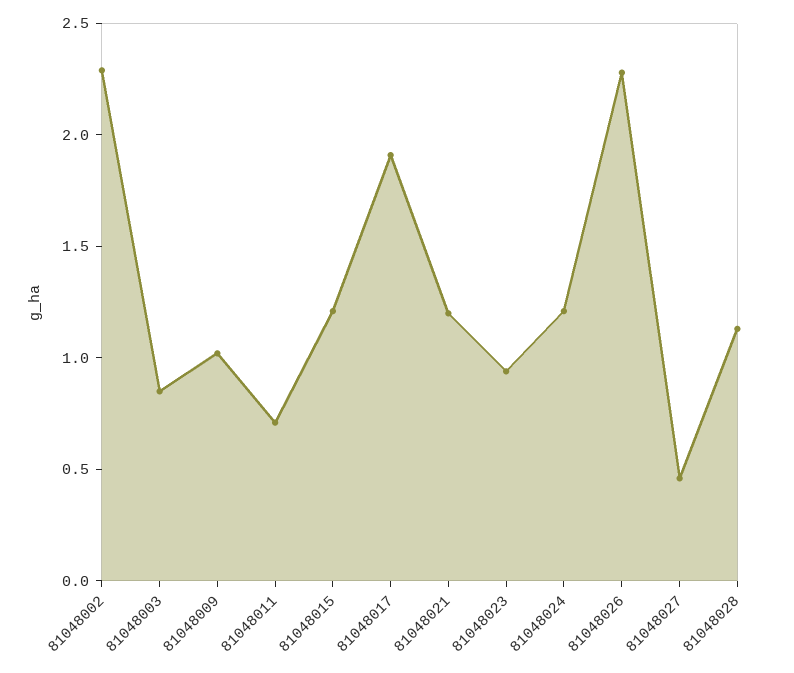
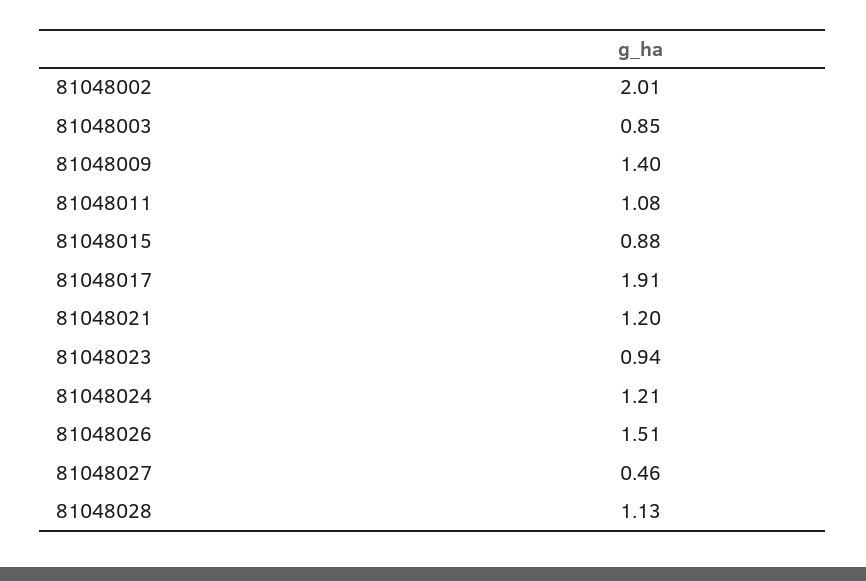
  {
-   "81048002": 2.3,
+   "81048002": 2.01,
    "81048003": 0.85,
-   "81048009": 1,
+   "81048009": 1.4,
-   "81048011": 0.7,
+   "81048011": 1.08,
-   "81048015": 1.2,
+   "81048015": 0.88,
    "81048017": 1.91,
    "81048021": 1.2,
    "81048023": 0.94,
    "81048024": 1.21,
-   "81048026": 2.3,
+   "81048026": 1.51,
    "81048027": 0.46,
    "81048028": 1.13
  }

